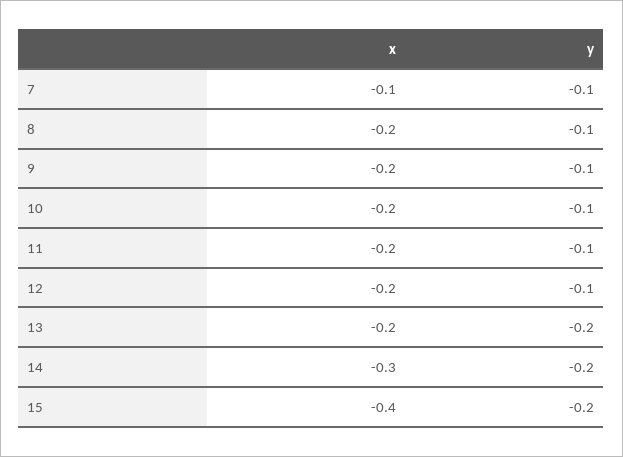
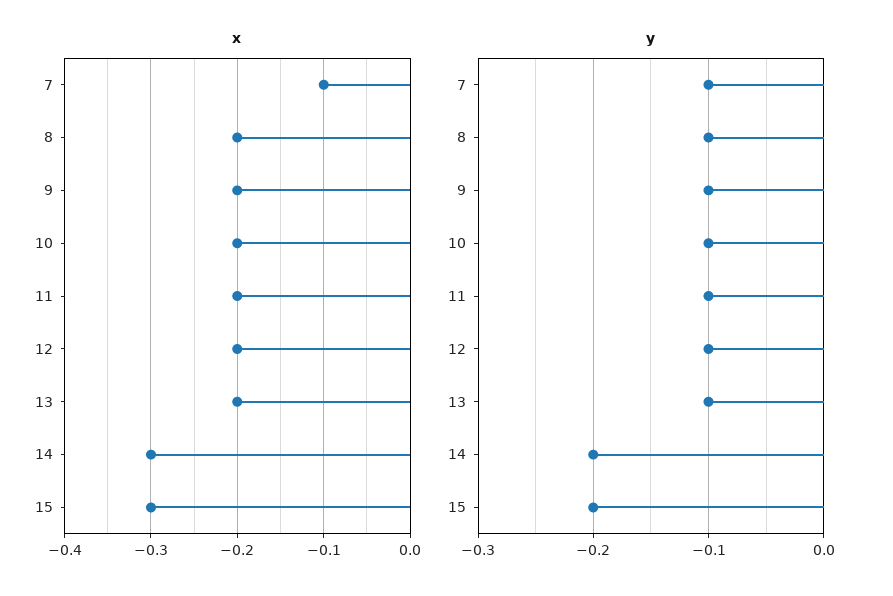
  {
    "x": {
      "7": -0.1,
      "8": -0.2,
      "9": -0.2,
      "10": -0.2,
      "11": -0.2,
      "12": -0.2,
      "13": -0.2,
      "14": -0.3,
-     "15": -0.4
+     "15": -0.3
    },
    "y": {
      "7": -0.1,
      "8": -0.1,
      "9": -0.1,
      "10": -0.1,
      "11": -0.1,
      "12": -0.1,
-     "13": -0.2,
+     "13": -0.1,
      "14": -0.2,
      "15": -0.2
    }
  }

